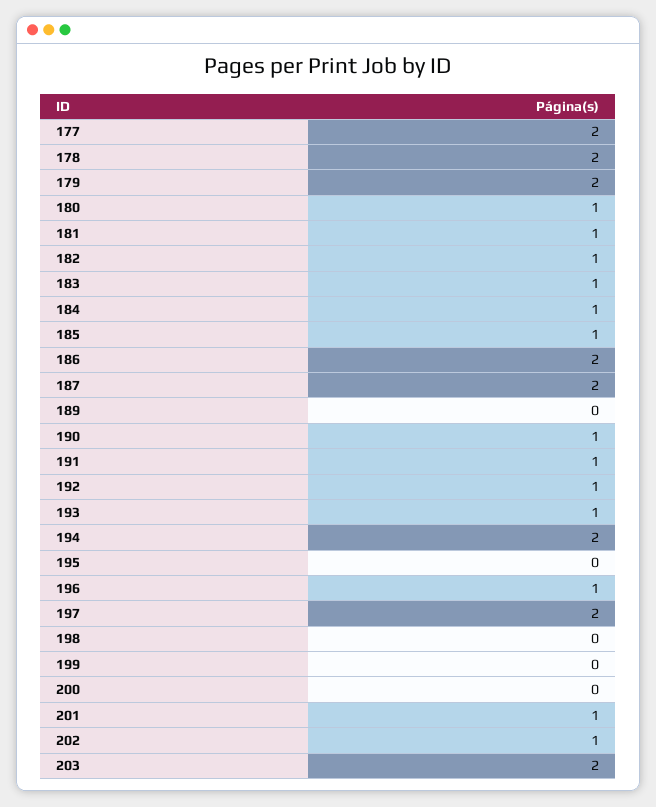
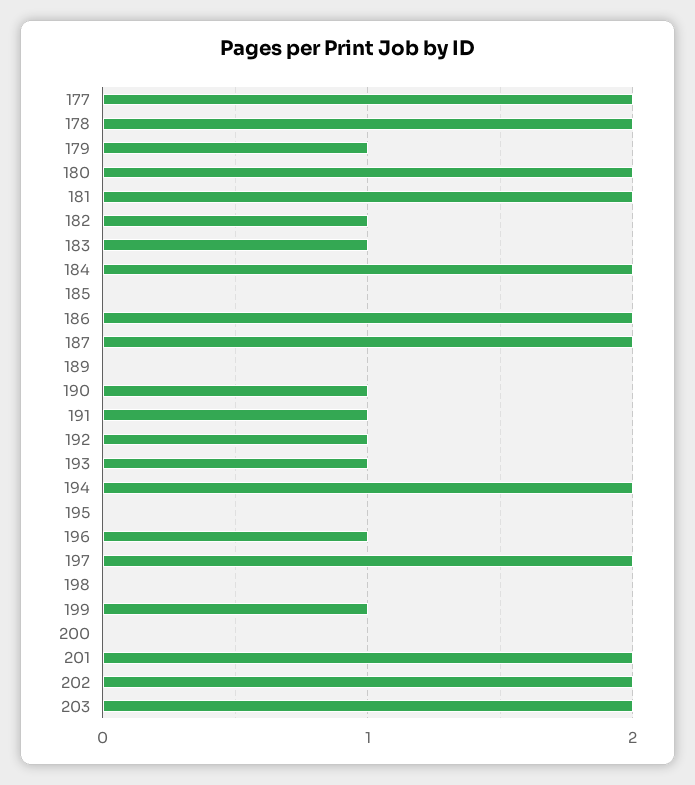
  {
    "177": 2,
    "178": 2,
-   "179": 2,
+   "179": 1,
-   "180": 1,
+   "180": 2,
-   "181": 1,
+   "181": 2,
    "182": 1,
    "183": 1,
-   "184": 1,
+   "184": 2,
-   "185": 1,
+   "185": 0,
    "186": 2,
    "187": 2,
    "189": 0,
    "190": 1,
    "191": 1,
    "192": 1,
    "193": 1,
    "194": 2,
    "195": 0,
    "196": 1,
    "197": 2,
    "198": 0,
-   "199": 0,
+   "199": 1,
    "200": 0,
-   "201": 1,
+   "201": 2,
-   "202": 1,
+   "202": 2,
    "203": 2
  }

